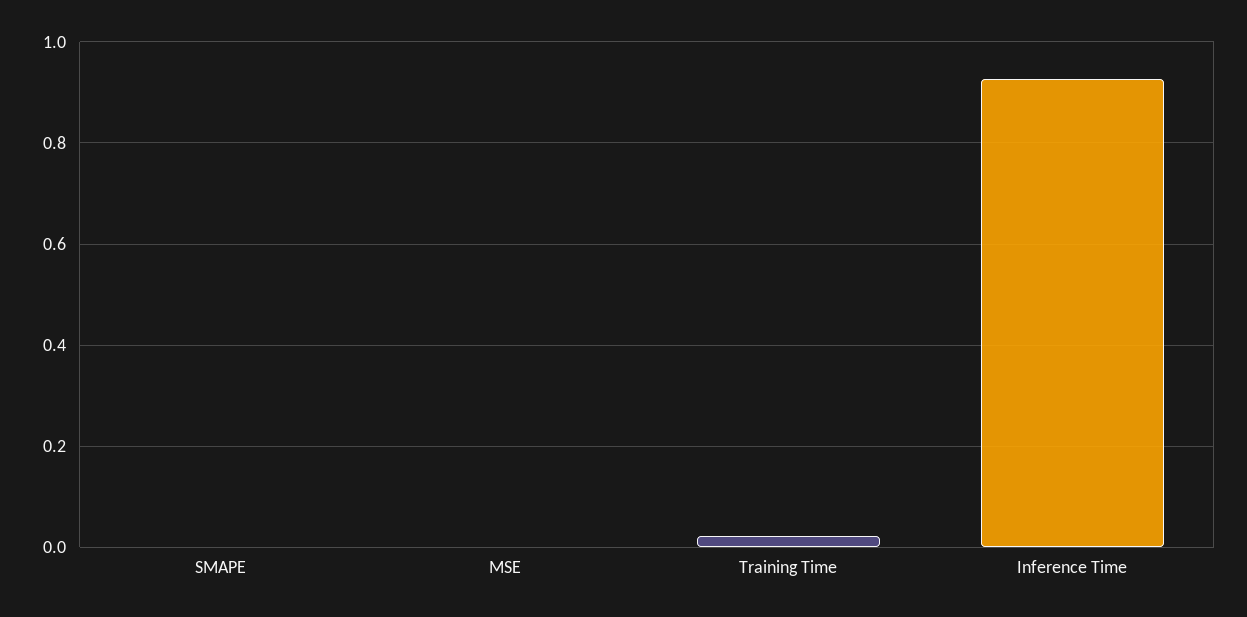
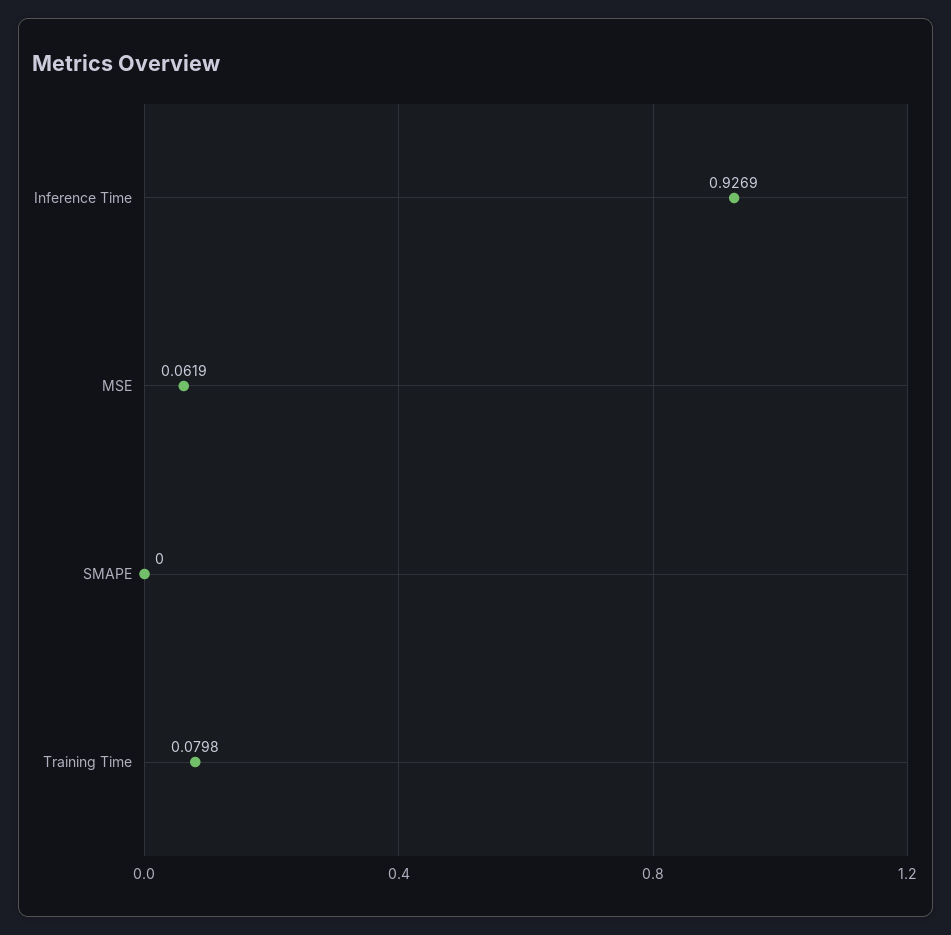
  {
    "SMAPE": 0,
-   "MSE": 0,
+   "MSE": 0.0619,
-   "Training Time": 0.02,
+   "Training Time": 0.0798,
    "Inference Time": 0.9269
  }

